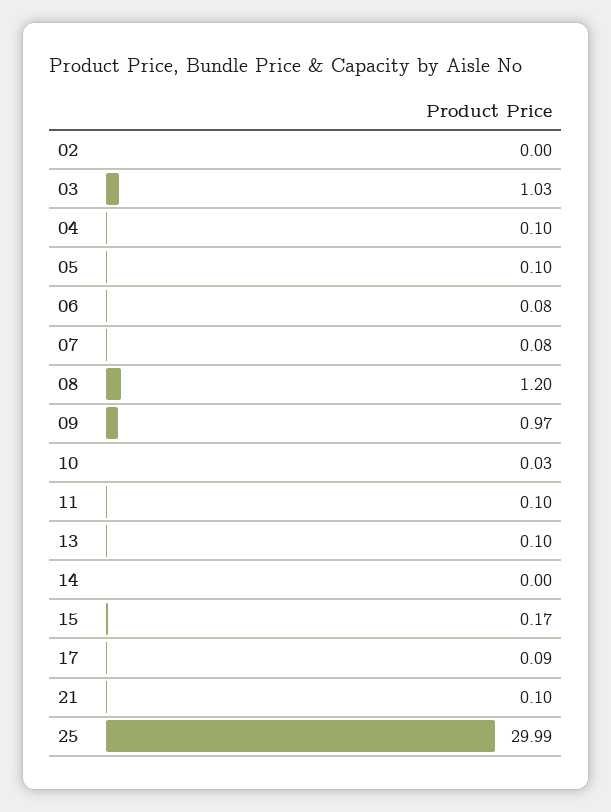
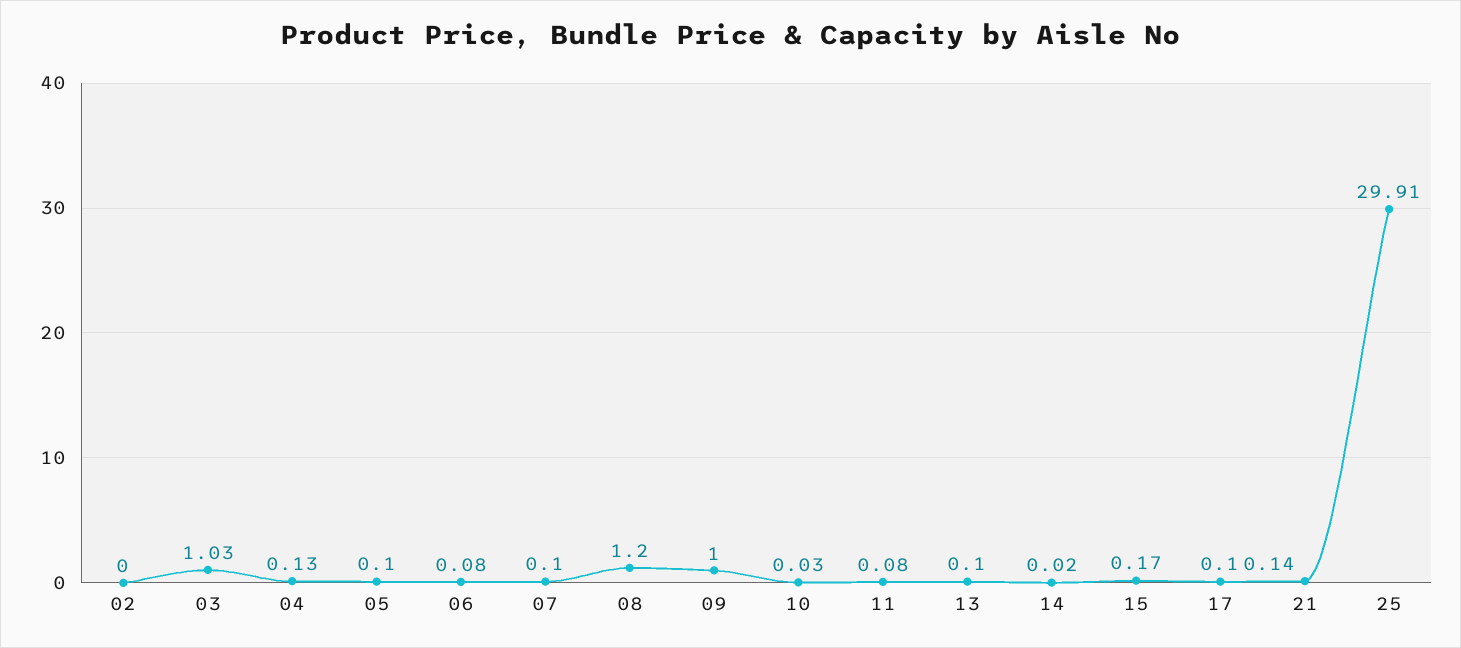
  {
    "02": 0,
    "03": 1.03,
-   "04": 0.1,
+   "04": 0.13,
    "05": 0.1,
    "06": 0.08,
-   "07": 0.08,
+   "07": 0.1,
    "08": 1.2,
-   "09": 0.97,
+   "09": 1,
    "10": 0.03,
-   "11": 0.1,
+   "11": 0.08,
    "13": 0.1,
-   "14": 0,
+   "14": 0.02,
    "15": 0.17,
-   "17": 0.09,
+   "17": 0.1,
-   "21": 0.1,
+   "21": 0.14,
-   "25": 29.99
+   "25": 29.91
  }

